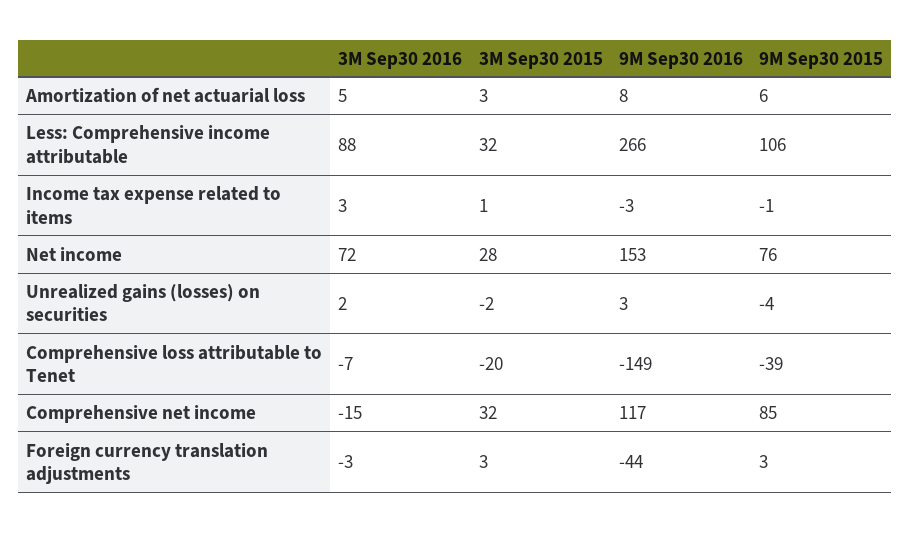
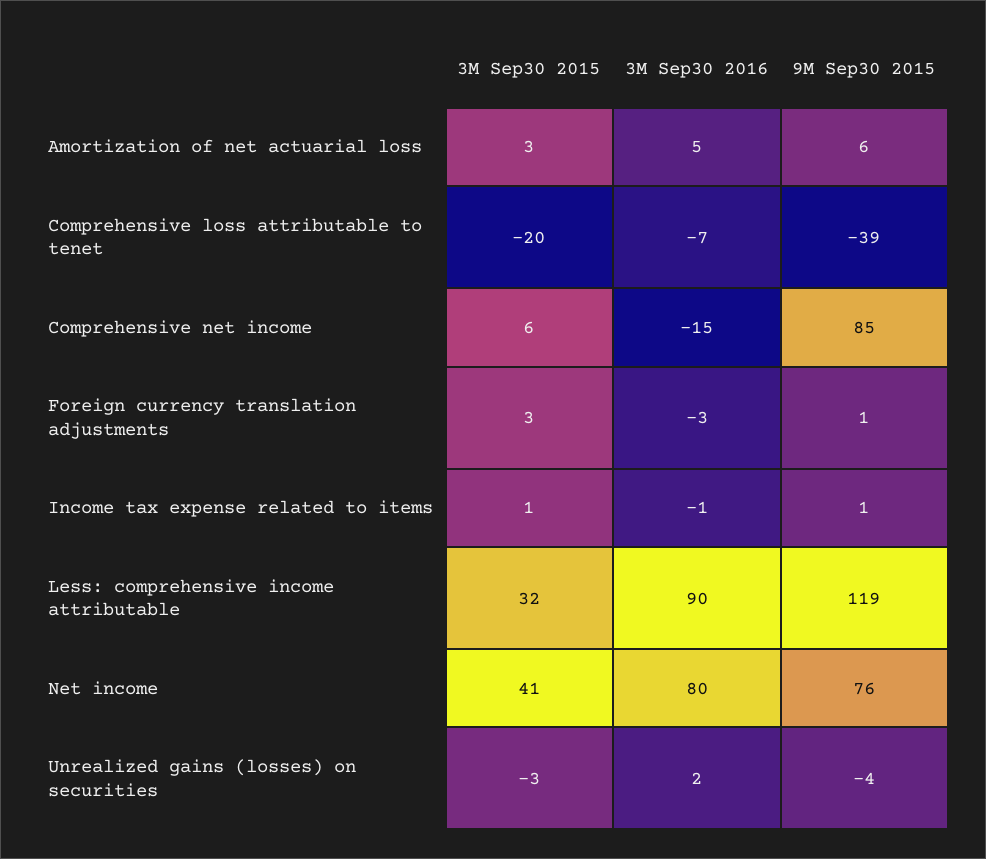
  {
    "3M Sep30 2016": {
      "Amortization of net actuarial loss": 5,
-     "Less: Comprehensive income attributable": 88,
+     "Less: Comprehensive income attributable": 90,
-     "Income tax expense related to items": 3,
+     "Income tax expense related to items": -1,
-     "Net income": 72,
+     "Net income": 80,
      "Unrealized gains (losses) on securities": 2,
      "Comprehensive loss attributable to Tenet": -7,
      "Comprehensive net income": -15,
      "Foreign currency translation adjustments": -3
    },
    "3M Sep30 2015": {
      "Amortization of net actuarial loss": 3,
      "Less: Comprehensive income attributable": 32,
      "Income tax expense related to items": 1,
-     "Net income": 28,
+     "Net income": 41,
-     "Unrealized gains (losses) on securities": -2,
+     "Unrealized gains (losses) on securities": -3,
      "Comprehensive loss attributable to Tenet": -20,
-     "Comprehensive net income": 32,
+     "Comprehensive net income": 6,
      "Foreign currency translation adjustments": 3
    },
-   "9M Sep30 2016": {
-     "Amortization of net actuarial loss": 8,
-     "Less: Comprehensive income attributable": 266,
-     "Income tax expense related to items": -3,
-     "Net income": 153,
-     "Unrealized gains (losses) on securities": 3,
-     "Comprehensive loss attributable to Tenet": -149,
-     "Comprehensive net income": 117,
-     "Foreign currency translation adjustments": -44
-   },
    "9M Sep30 2015": {
      "Amortization of net actuarial loss": 6,
-     "Less: Comprehensive income attributable": 106,
+     "Less: Comprehensive income attributable": 119,
-     "Income tax expense related to items": -1,
+     "Income tax expense related to items": 1,
      "Net income": 76,
      "Unrealized gains (losses) on securities": -4,
      "Comprehensive loss attributable to Tenet": -39,
      "Comprehensive net income": 85,
-     "Foreign currency translation adjustments": 3
+     "Foreign currency translation adjustments": 1
    }
  }

